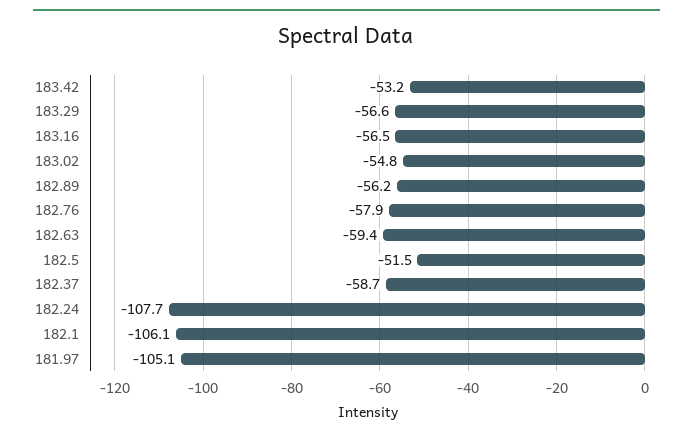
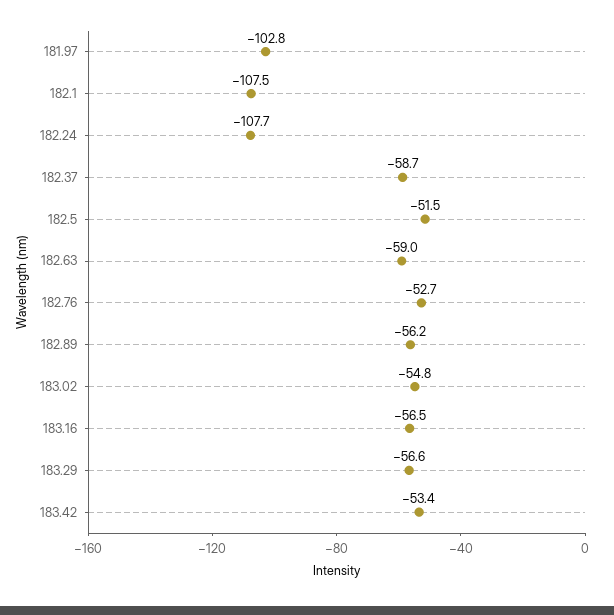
  {
-   "183.42": -53.2,
+   "183.42": -53.4,
    "183.29": -56.6,
    "183.16": -56.5,
    "183.02": -54.8,
    "182.89": -56.2,
-   "182.76": -57.9,
+   "182.76": -52.7,
-   "182.63": -59.4,
+   "182.63": -59,
    "182.5": -51.5,
    "182.37": -58.7,
    "182.24": -107.7,
-   "182.1": -106.1,
+   "182.1": -107.5,
-   "181.97": -105.1
+   "181.97": -102.8
  }

